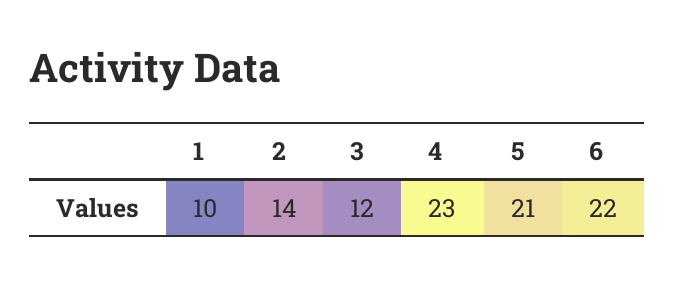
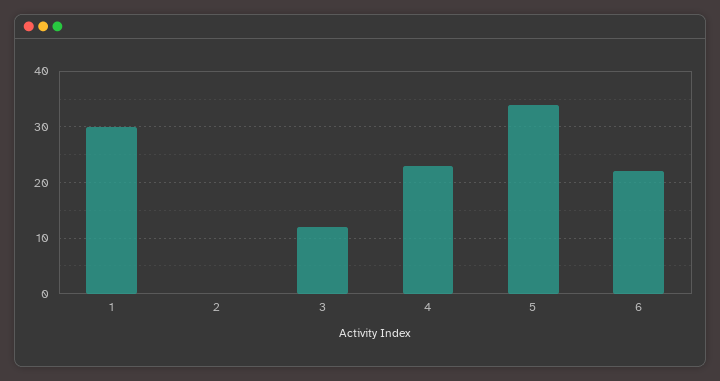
  {
-   "1": 10,
+   "1": 30,
-   "2": 14,
+   "2": 0,
    "3": 12,
    "4": 23,
-   "5": 21,
+   "5": 35,
    "6": 22
  }

